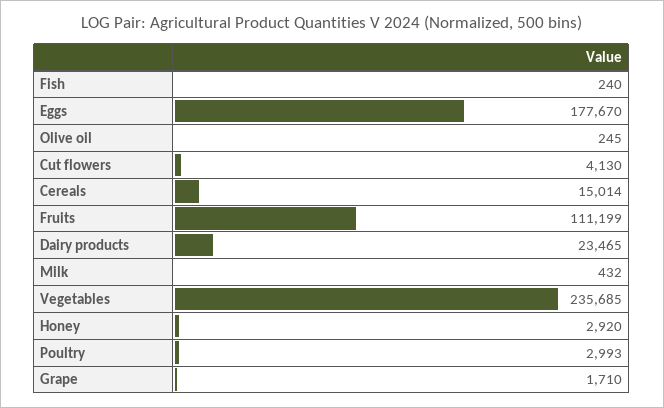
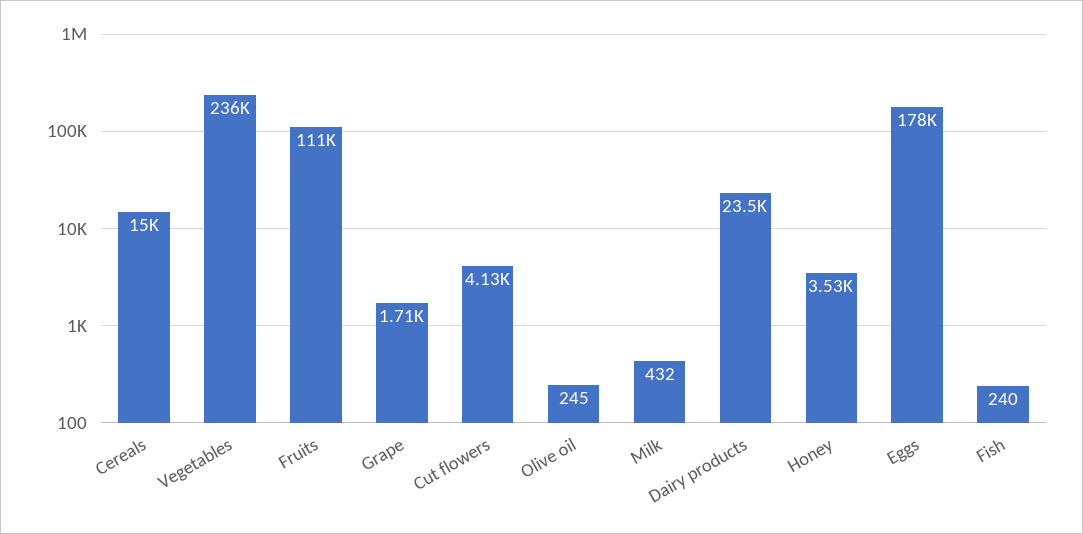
  {
    "Fish": 240,
    "Eggs": 177670,
    "Olive oil": 245,
    "Cut flowers": 4130,
    "Cereals": 15014,
    "Fruits": 111199,
    "Dairy products": 23465,
    "Milk": 432,
    "Vegetables": 235685,
-   "Honey": 2920,
+   "Honey": 3530,
-   "Poultry": 2993,
    "Grape": 1710
  }

